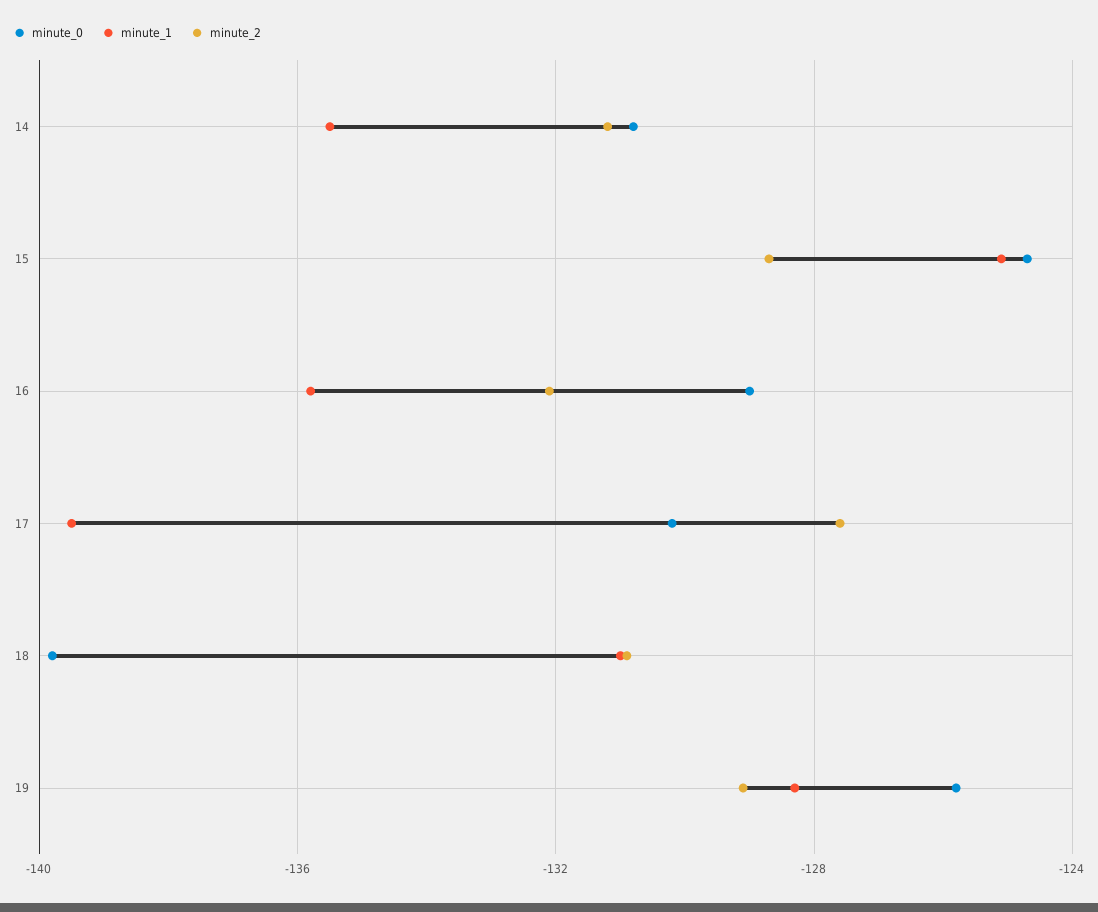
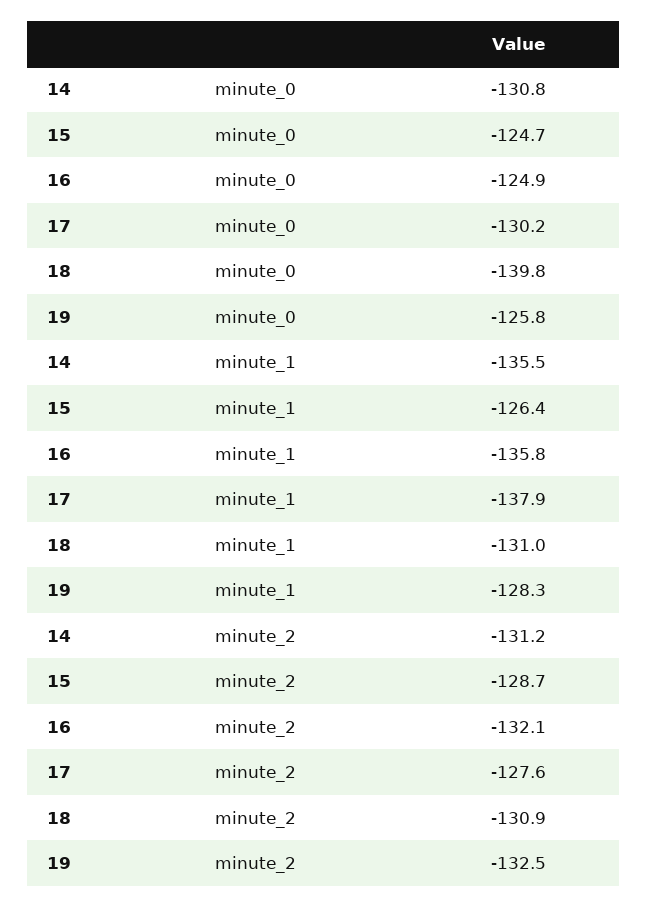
  {
    "minute_0": {
      "14": -130.8,
      "15": -124.7,
-     "16": -129,
+     "16": -124.9,
      "17": -130.2,
      "18": -139.8,
      "19": -125.8
    },
    "minute_1": {
      "14": -135.5,
-     "15": -125,
+     "15": -126.4,
      "16": -135.8,
-     "17": -139.5,
+     "17": -137.9,
      "18": -131,
      "19": -128.3
    },
    "minute_2": {
      "14": -131.2,
      "15": -128.7,
      "16": -132.1,
      "17": -127.6,
      "18": -130.9,
-     "19": -129
+     "19": -132.5
    }
  }

